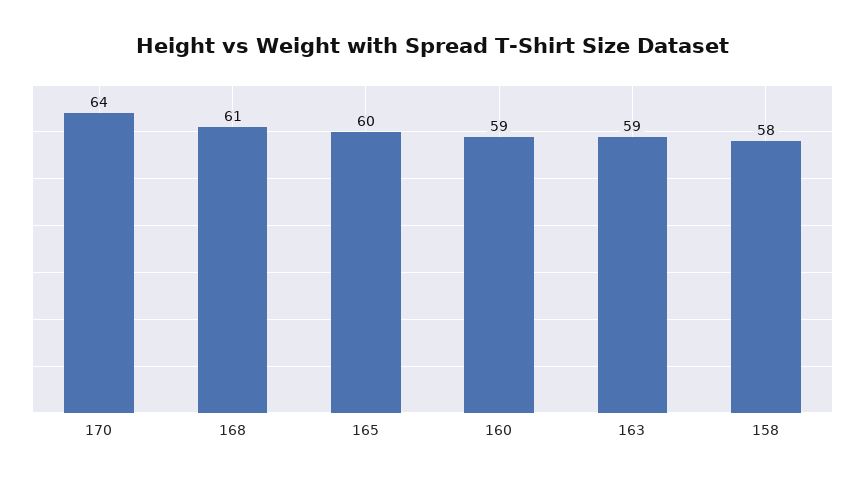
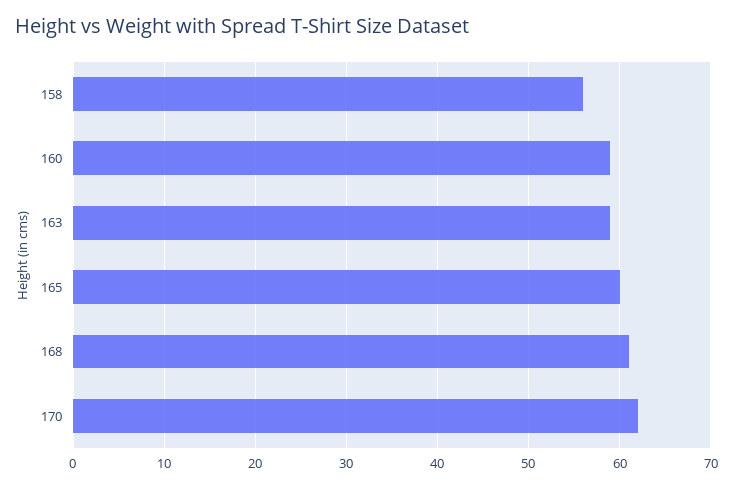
  {
-   "170": 64,
+   "170": 62,
    "168": 61,
    "165": 60,
    "160": 59,
    "163": 59,
-   "158": 58
+   "158": 56
  }

